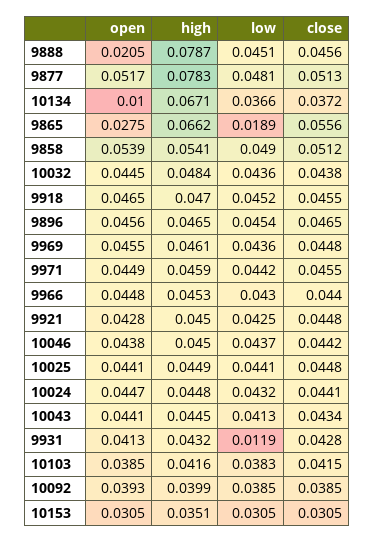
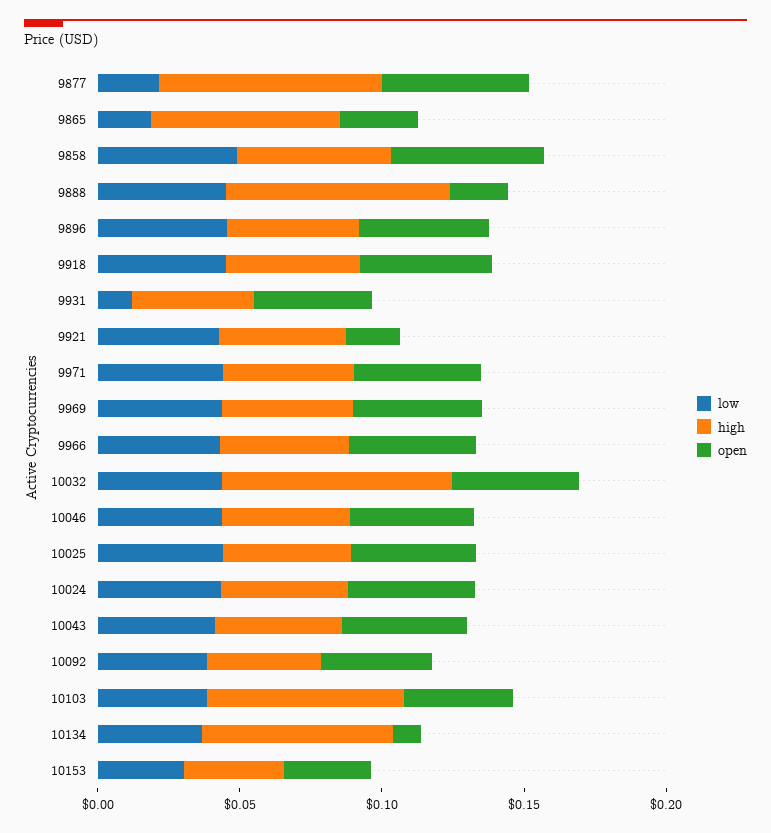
  {
    "open": {
      "9888": 0.0205,
      "9877": 0.0517,
      "10134": 0.01,
      "9865": 0.0275,
      "9858": 0.0539,
      "10032": 0.0445,
      "9918": 0.0465,
      "9896": 0.0456,
      "9969": 0.0455,
      "9971": 0.0449,
      "9966": 0.0448,
-     "9921": 0.0428,
+     "9921": 0.02,
      "10046": 0.0438,
      "10025": 0.0441,
      "10024": 0.0447,
      "10043": 0.0441,
      "9931": 0.0413,
      "10103": 0.0385,
      "10092": 0.0393,
      "10153": 0.0305
    },
    "high": {
      "9888": 0.0787,
      "9877": 0.0783,
      "10134": 0.0671,
      "9865": 0.0662,
      "9858": 0.0541,
-     "10032": 0.0484,
+     "10032": 0.08,
      "9918": 0.047,
      "9896": 0.0465,
      "9969": 0.0461,
      "9971": 0.0459,
      "9966": 0.0453,
      "9921": 0.045,
      "10046": 0.045,
      "10025": 0.0449,
      "10024": 0.0448,
      "10043": 0.0445,
      "9931": 0.0432,
-     "10103": 0.0416,
+     "10103": 0.07,
      "10092": 0.0399,
      "10153": 0.0351
    },
    "low": {
      "9888": 0.0451,
-     "9877": 0.0481,
+     "9877": 0.02,
      "10134": 0.0366,
      "9865": 0.0189,
      "9858": 0.049,
      "10032": 0.0436,
      "9918": 0.0452,
      "9896": 0.0454,
      "9969": 0.0436,
      "9971": 0.0442,
      "9966": 0.043,
      "9921": 0.0425,
      "10046": 0.0437,
      "10025": 0.0441,
      "10024": 0.0432,
      "10043": 0.0413,
      "9931": 0.0119,
      "10103": 0.0383,
      "10092": 0.0385,
      "10153": 0.0305
-   },
+   }
-   "close": {
-     "9888": 0.0456,
-     "9877": 0.0513,
-     "10134": 0.0372,
-     "9865": 0.0556,
-     "9858": 0.0512,
-     "10032": 0.0438,
-     "9918": 0.0455,
-     "9896": 0.0465,
-     "9969": 0.0448,
-     "9971": 0.0455,
-     "9966": 0.044,
-     "9921": 0.0448,
-     "10046": 0.0442,
-     "10025": 0.0448,
-     "10024": 0.0441,
-     "10043": 0.0434,
-     "9931": 0.0428,
-     "10103": 0.0415,
-     "10092": 0.0385,
-     "10153": 0.0305
-   }
  }

